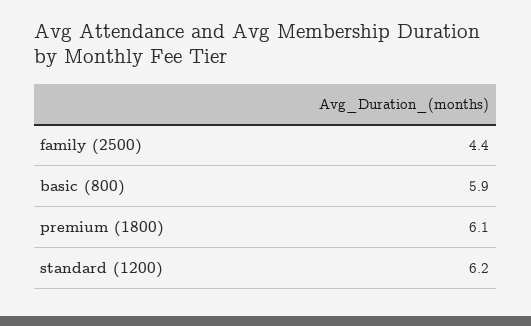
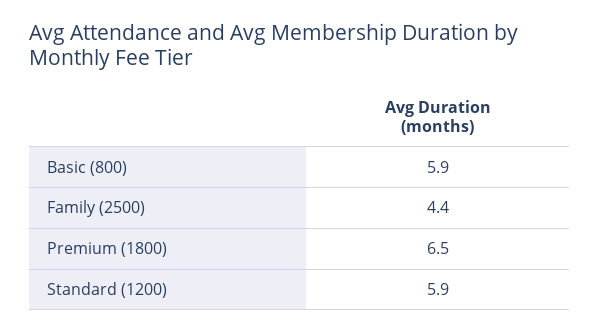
  {
    "family (2500)": 4.4,
    "basic (800)": 5.9,
-   "premium (1800)": 6.1,
+   "premium (1800)": 6.5,
-   "standard (1200)": 6.2
+   "standard (1200)": 5.9
  }

